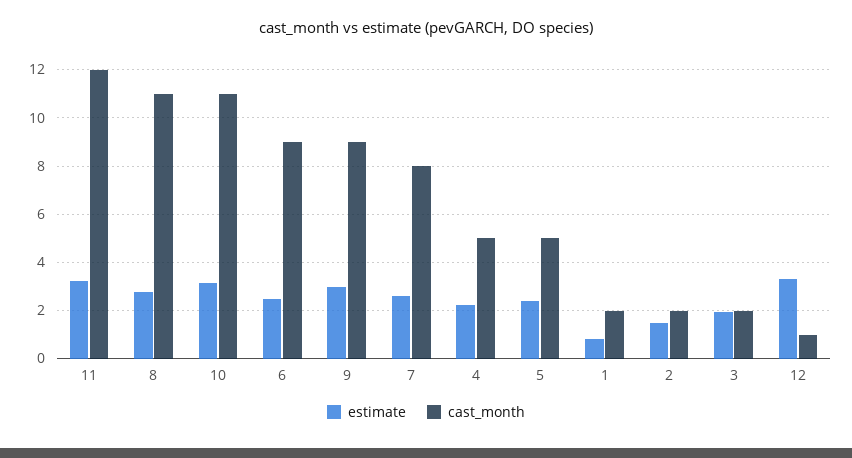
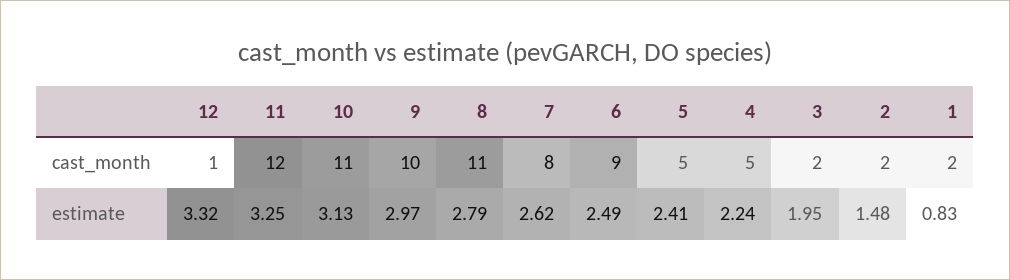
  {
    "estimate": {
      "11": 3.25,
      "8": 2.79,
      "10": 3.13,
      "6": 2.49,
      "9": 2.97,
      "7": 2.62,
      "4": 2.24,
      "5": 2.41,
      "1": 0.83,
      "2": 1.48,
      "3": 1.95,
      "12": 3.32
    },
    "cast_month": {
      "11": 12,
      "8": 11,
      "10": 11,
      "6": 9,
-     "9": 9,
+     "9": 10,
      "7": 8,
      "4": 5,
      "5": 5,
      "1": 2,
      "2": 2,
      "3": 2,
      "12": 1
    }
  }

